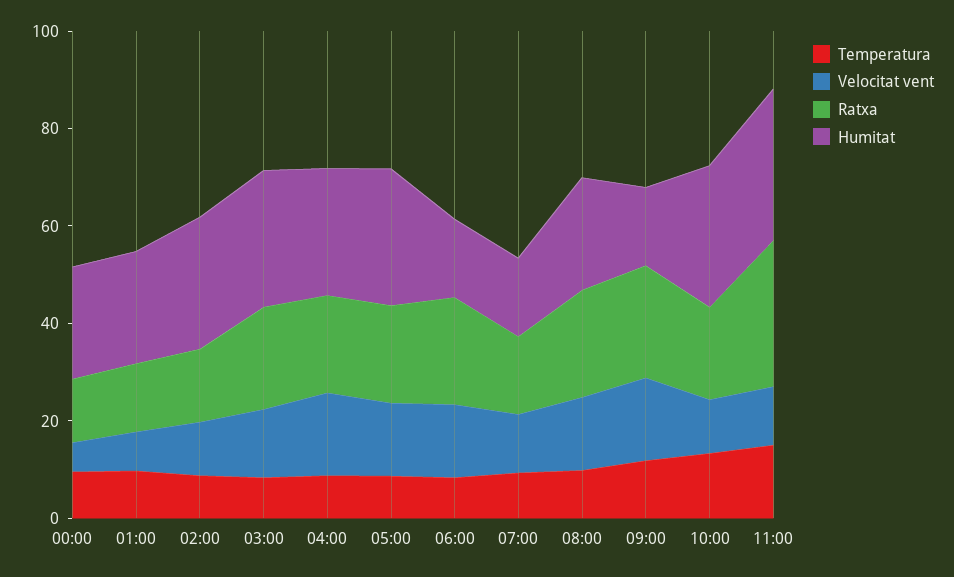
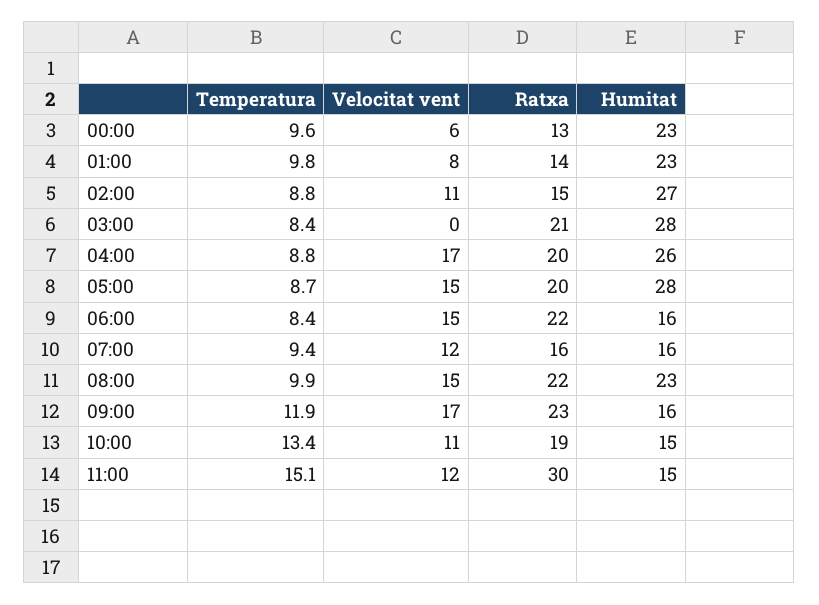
  {
    "Temperatura": {
      "00:00": 9.6,
      "01:00": 9.8,
      "02:00": 8.8,
      "03:00": 8.4,
      "04:00": 8.8,
      "05:00": 8.7,
      "06:00": 8.4,
      "07:00": 9.4,
      "08:00": 9.9,
      "09:00": 11.9,
      "10:00": 13.4,
      "11:00": 15.1
    },
    "Velocitat vent": {
      "00:00": 6,
      "01:00": 8,
      "02:00": 11,
-     "03:00": 15,
+     "03:00": 0,
      "04:00": 17,
      "05:00": 15,
      "06:00": 15,
      "07:00": 12,
      "08:00": 15,
      "09:00": 17,
      "10:00": 11,
      "11:00": 12
    },
    "Ratxa": {
      "00:00": 13,
      "01:00": 14,
      "02:00": 15,
      "03:00": 21,
      "04:00": 20,
      "05:00": 20,
      "06:00": 22,
      "07:00": 16,
      "08:00": 22,
      "09:00": 23,
      "10:00": 19,
      "11:00": 30
    },
    "Humitat": {
      "00:00": 23,
      "01:00": 23,
      "02:00": 27,
      "03:00": 28,
      "04:00": 26,
      "05:00": 28,
      "06:00": 16,
      "07:00": 16,
      "08:00": 23,
      "09:00": 16,
-     "10:00": 30,
+     "10:00": 15,
-     "11:00": 30
+     "11:00": 15
    }
  }

